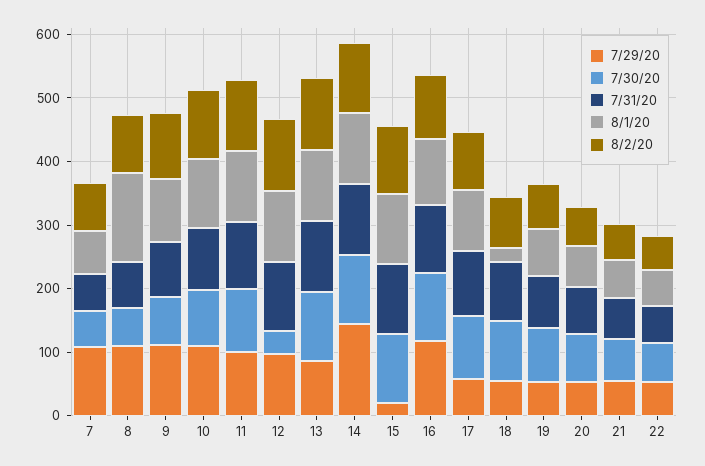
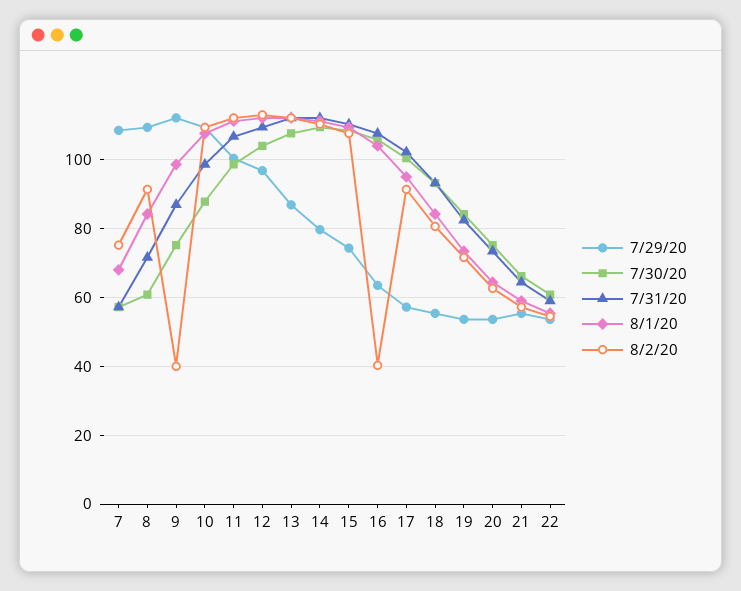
  {
    "7/29/20": {
      "7": 108,
      "8": 110,
      "9": 112,
      "10": 110,
      "11": 100,
      "12": 96,
      "13": 86,
-     "14": 140,
+     "14": 80,
-     "15": 20,
+     "15": 74,
-     "16": 120,
+     "16": 64,
      "17": 58,
      "18": 56,
      "19": 54,
      "20": 54,
      "21": 56,
      "22": 54
    },
    "7/30/20": {
      "7": 58,
      "8": 60,
      "9": 76,
      "10": 88,
      "11": 98,
-     "12": 40,
+     "12": 104,
      "13": 108,
      "14": 110,
      "15": 108,
      "16": 106,
      "17": 100,
      "18": 94,
      "19": 84,
      "20": 76,
      "21": 66,
      "22": 60
    },
    "7/31/20": {
      "7": 58,
      "8": 72,
      "9": 86,
      "10": 98,
      "11": 106,
      "12": 110,
      "13": 112,
      "14": 112,
      "15": 110,
      "16": 108,
      "17": 102,
      "18": 94,
      "19": 82,
      "20": 74,
      "21": 64,
      "22": 60
    },
    "8/1/20": {
      "7": 68,
-     "8": 140,
+     "8": 84,
      "9": 98,
      "10": 108,
      "11": 112,
      "12": 112,
      "13": 112,
      "14": 112,
      "15": 110,
      "16": 104,
      "17": 96,
-     "18": 20,
+     "18": 84,
      "19": 74,
      "20": 64,
      "21": 60,
      "22": 56
    },
    "8/2/20": {
      "7": 76,
      "8": 92,
-     "9": 100,
+     "9": 40,
      "10": 110,
      "11": 112,
      "12": 114,
      "13": 112,
      "14": 110,
      "15": 108,
-     "16": 100,
+     "16": 40,
      "17": 92,
      "18": 80,
      "19": 72,
      "20": 62,
      "21": 58,
      "22": 54
    }
  }

